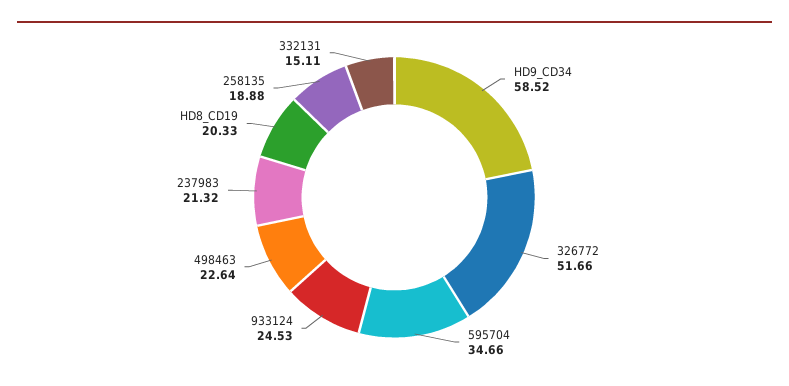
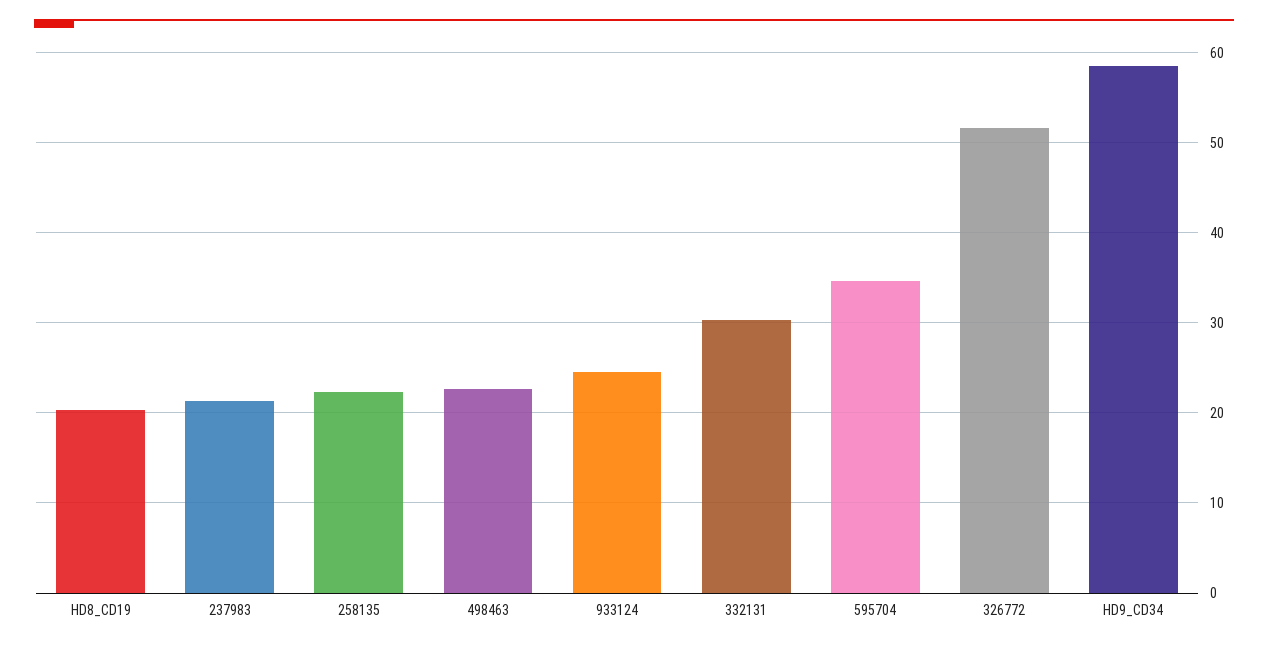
  {
    "HD9_CD34": 58.52,
    "326772": 51.66,
    "595704": 34.66,
    "933124": 24.53,
    "498463": 22.64,
    "237983": 21.32,
    "HD8_CD19": 20.33,
-   "258135": 18.88,
+   "258135": 22,
-   "332131": 15.11
+   "332131": 30
  }

